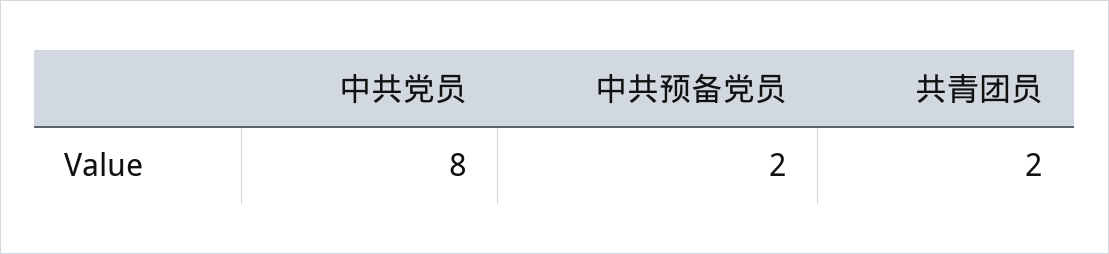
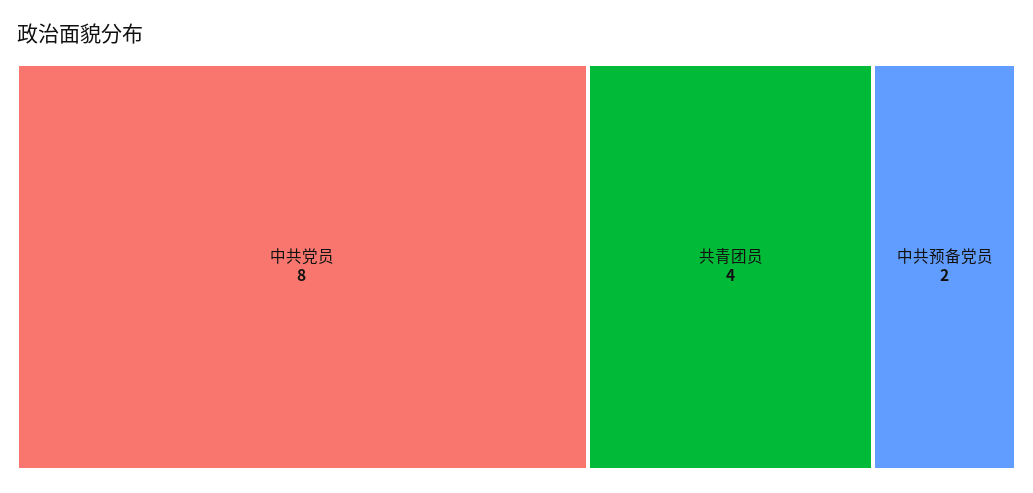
  {
    "中共党员": 8,
    "中共预备党员": 2,
-   "共青团员": 2
+   "共青团员": 4
  }

